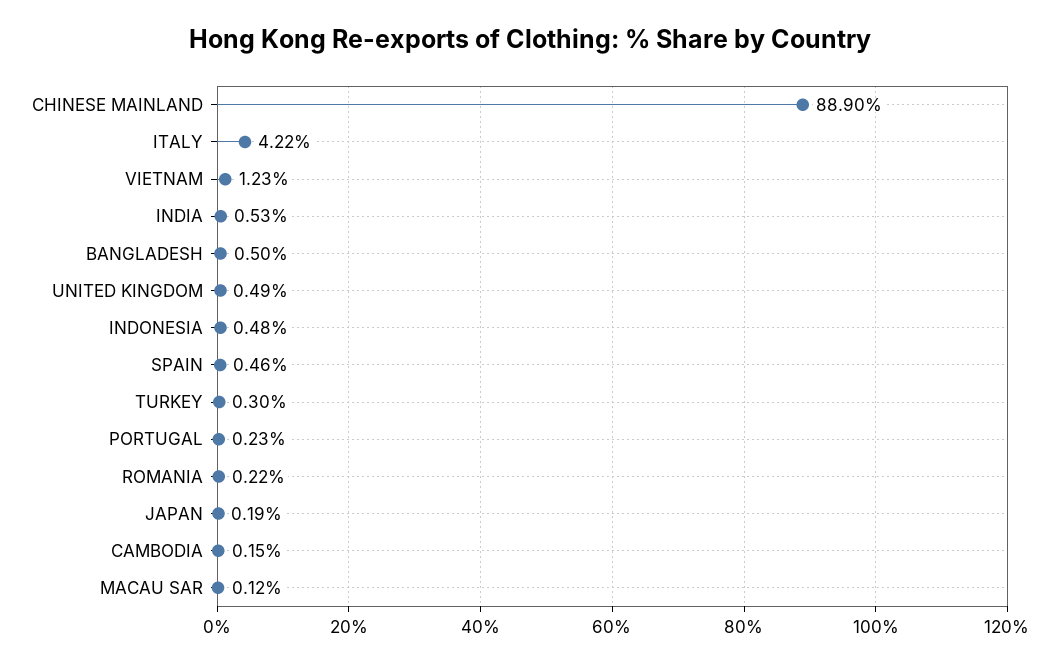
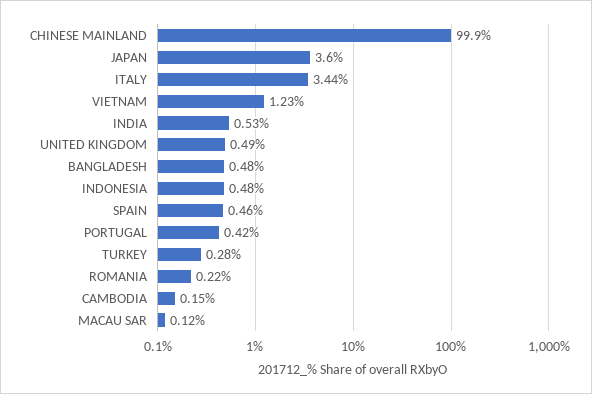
  {
-   "CHINESE MAINLAND": 88.9,
+   "CHINESE MAINLAND": 99.9,
-   "ITALY": 4.22,
+   "ITALY": 3.44,
    "VIETNAM": 1.23,
    "INDIA": 0.53,
-   "BANGLADESH": 0.5,
+   "BANGLADESH": 0.48,
    "UNITED KINGDOM": 0.49,
    "INDONESIA": 0.48,
    "SPAIN": 0.46,
-   "TURKEY": 0.3,
+   "TURKEY": 0.28,
-   "PORTUGAL": 0.23,
+   "PORTUGAL": 0.42,
    "ROMANIA": 0.22,
-   "JAPAN": 0.19,
+   "JAPAN": 3.6,
    "CAMBODIA": 0.15,
    "MACAU SAR": 0.12
  }

